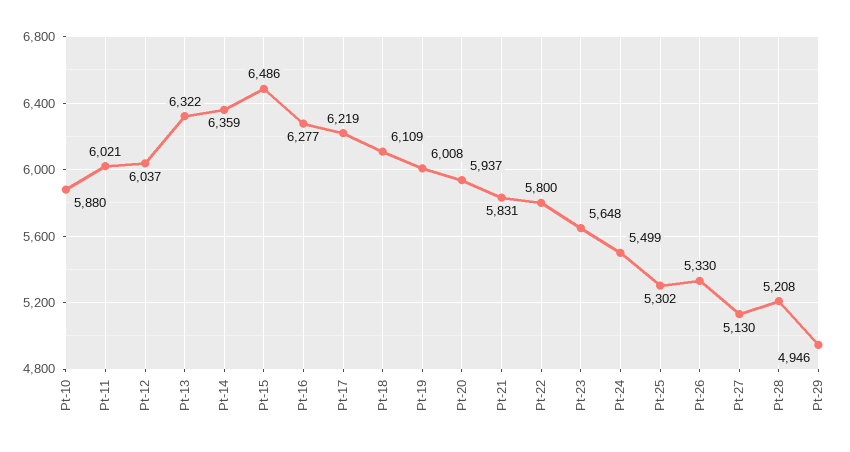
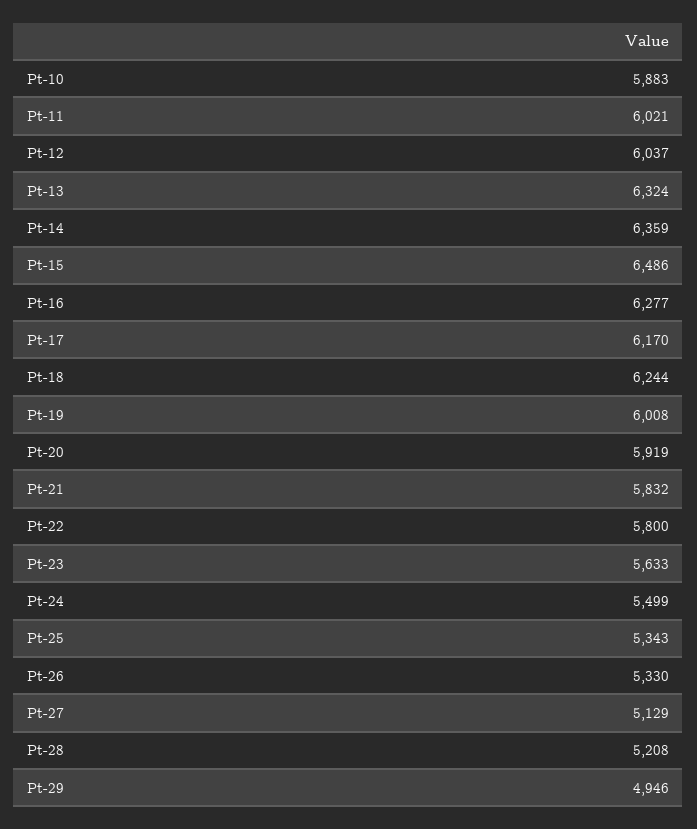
  {
-   "Pt-10": 5880,
+   "Pt-10": 5883,
    "Pt-11": 6021,
    "Pt-12": 6037,
-   "Pt-13": 6322,
+   "Pt-13": 6324,
    "Pt-14": 6359,
    "Pt-15": 6486,
    "Pt-16": 6277,
-   "Pt-17": 6219,
+   "Pt-17": 6170,
-   "Pt-18": 6109,
+   "Pt-18": 6244,
    "Pt-19": 6008,
-   "Pt-20": 5937,
+   "Pt-20": 5919,
-   "Pt-21": 5831,
+   "Pt-21": 5832,
    "Pt-22": 5800,
-   "Pt-23": 5648,
+   "Pt-23": 5633,
    "Pt-24": 5499,
-   "Pt-25": 5302,
+   "Pt-25": 5343,
    "Pt-26": 5330,
-   "Pt-27": 5130,
+   "Pt-27": 5129,
    "Pt-28": 5208,
    "Pt-29": 4946
  }

